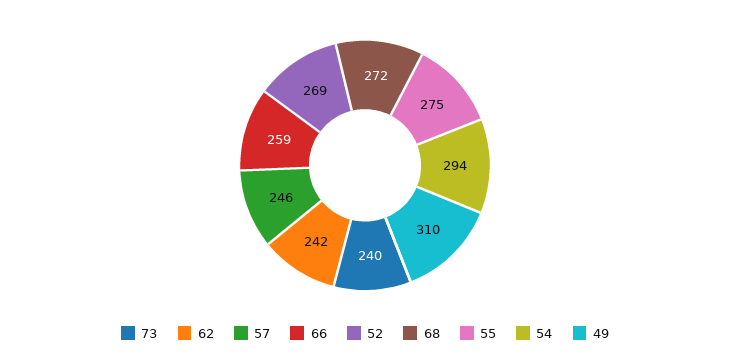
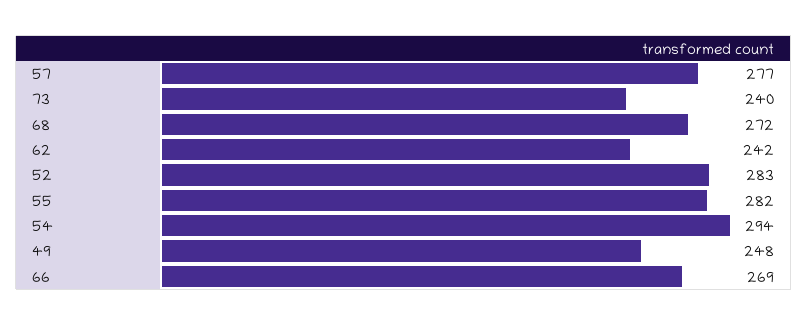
  {
    "73": 240,
    "62": 242,
-   "57": 246,
+   "57": 277,
-   "66": 259,
+   "66": 269,
-   "52": 269,
+   "52": 283,
    "68": 272,
-   "55": 275,
+   "55": 282,
    "54": 294,
-   "49": 310
+   "49": 248
  }

